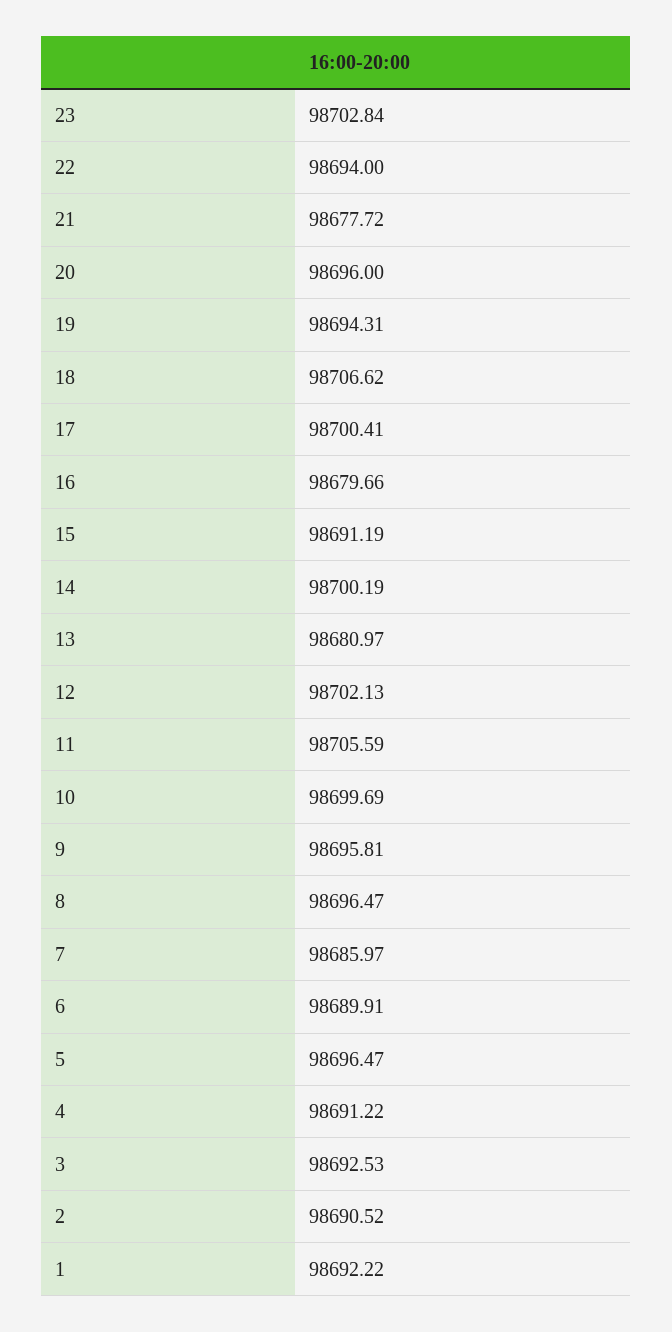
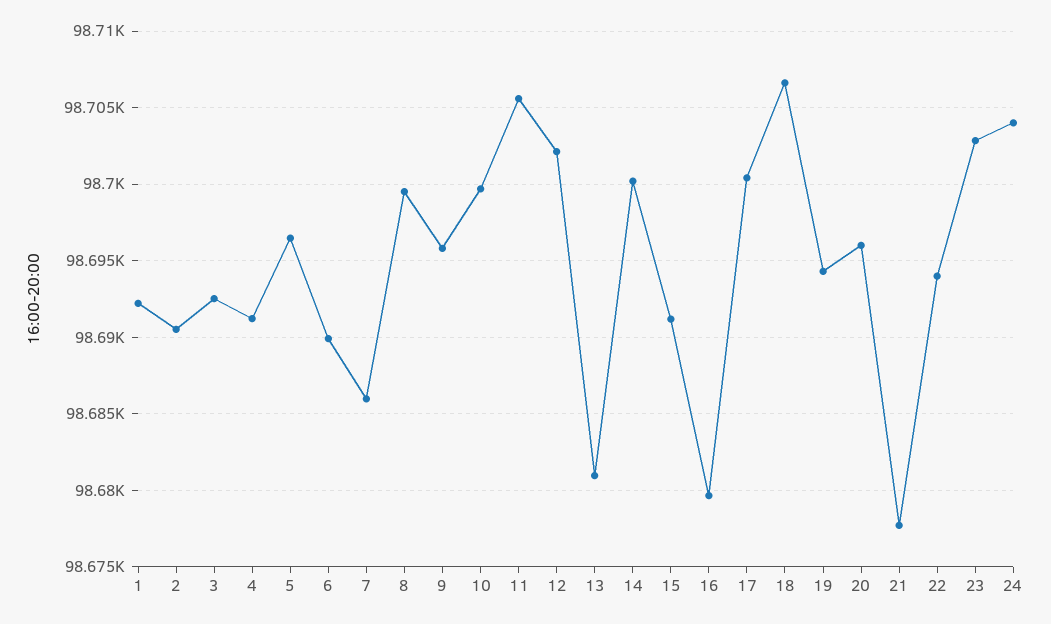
  {
    "23": 98702.84,
    "22": 98694,
    "21": 98677.72,
    "20": 98696,
    "19": 98694.31,
    "18": 98706.62,
    "17": 98700.41,
    "16": 98679.66,
    "15": 98691.19,
    "14": 98700.19,
    "13": 98680.97,
    "12": 98702.13,
    "11": 98705.59,
    "10": 98699.69,
    "9": 98695.81,
-   "8": 98696.47,
+   "8": 98699.5,
    "7": 98685.97,
    "6": 98689.91,
    "5": 98696.47,
    "4": 98691.22,
    "3": 98692.53,
    "2": 98690.52,
-   "1": 98692.22
+   "1": 98692.22,
+   "24": 98704
  }

